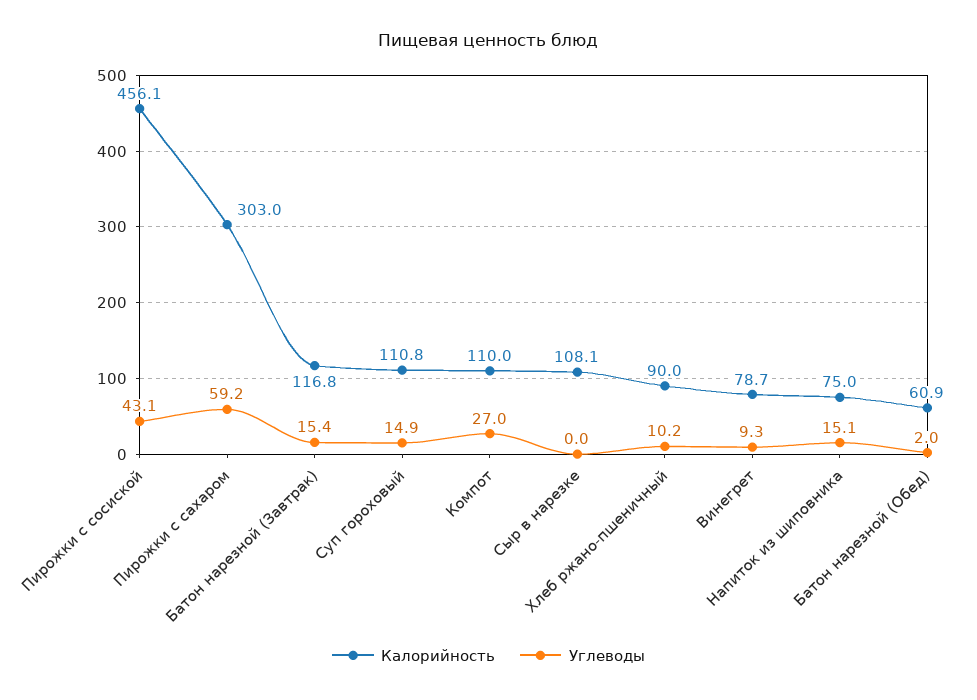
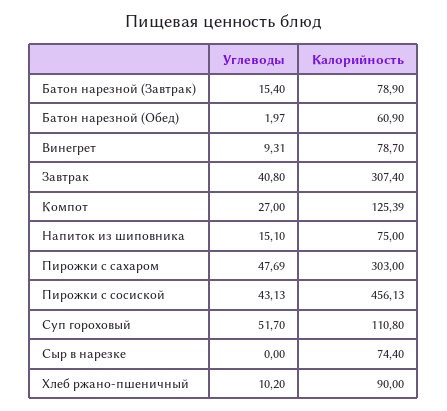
  {
    "Калорийность": {
      "Пирожки с сосиской": 456.13,
      "Пирожки с сахаром": 303,
-     "Батон нарезной (Завтрак)": 116.8,
+     "Батон нарезной (Завтрак)": 78.9,
      "Суп гороховый": 110.8,
-     "Компот": 110,
+     "Компот": 125.39,
-     "Сыр в нарезке": 108.1,
+     "Сыр в нарезке": 74.4,
      "Хлеб ржано-пшеничный": 90,
      "Винегрет": 78.7,
      "Напиток из шиповника": 75,
-     "Батон нарезной (Обед)": 60.9
+     "Батон нарезной (Обед)": 60.9,
+     "Завтрак": 307.4
    },
    "Углеводы": {
      "Пирожки с сосиской": 43.13,
-     "Пирожки с сахаром": 59.2,
+     "Пирожки с сахаром": 47.69,
      "Батон нарезной (Завтрак)": 15.4,
-     "Суп гороховый": 14.9,
+     "Суп гороховый": 51.7,
      "Компот": 27,
      "Сыр в нарезке": 0,
      "Хлеб ржано-пшеничный": 10.2,
      "Винегрет": 9.31,
      "Напиток из шиповника": 15.1,
-     "Батон нарезной (Обед)": 1.97
+     "Батон нарезной (Обед)": 1.97,
+     "Завтрак": 40.8
    }
  }

